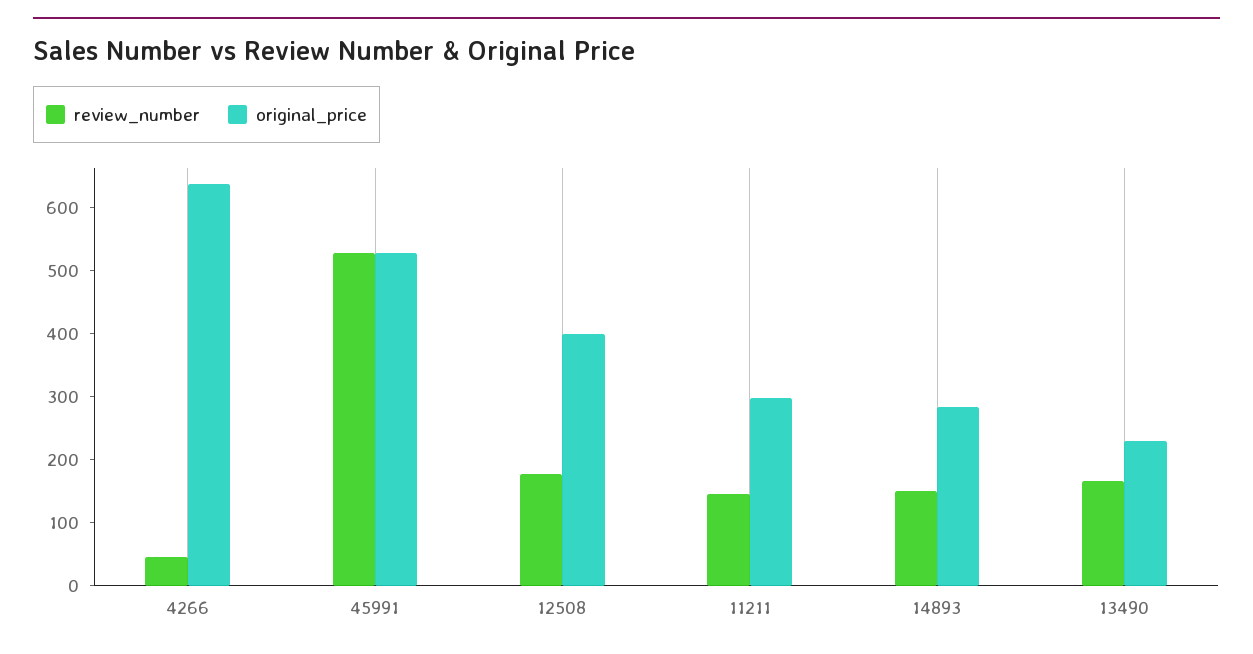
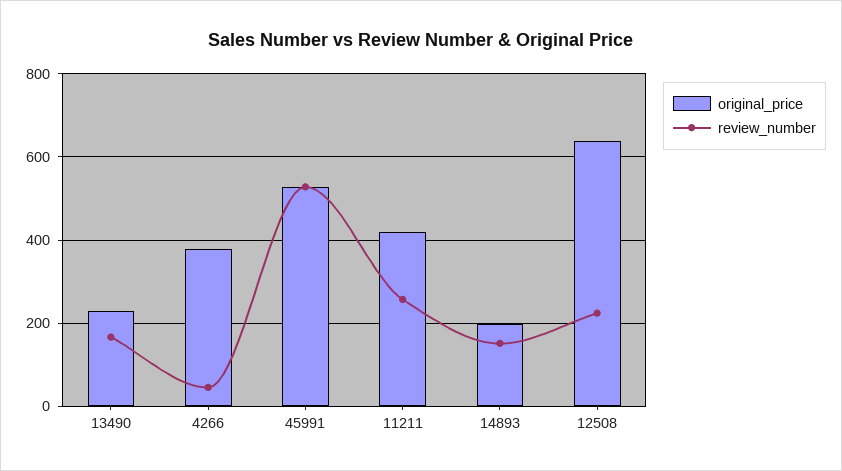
  {
    "review_number": {
      "4266": 40,
      "45991": 520,
-     "12508": 180,
+     "12508": 220,
-     "11211": 140,
+     "11211": 260,
      "14893": 160,
      "13490": 160
    },
    "original_price": {
-     "4266": 640,
+     "4266": 380,
      "45991": 520,
-     "12508": 400,
+     "12508": 640,
-     "11211": 300,
+     "11211": 420,
-     "14893": 280,
+     "14893": 200,
      "13490": 240
    }
  }

